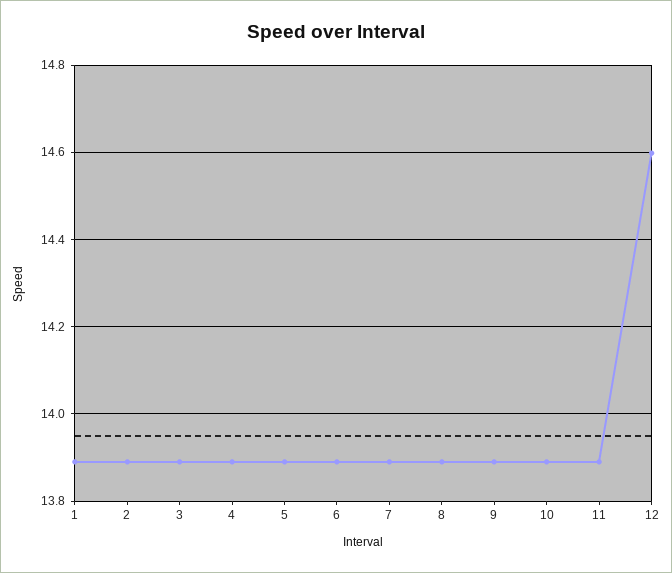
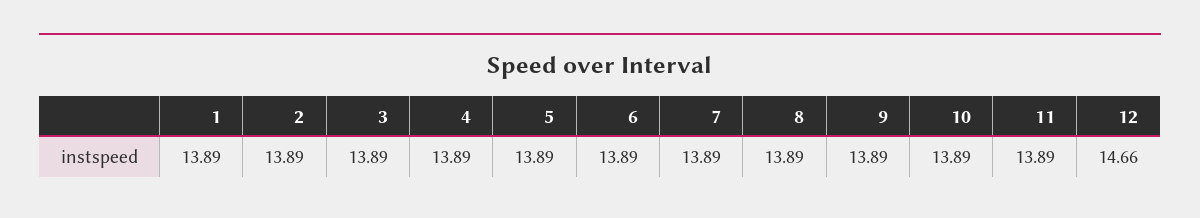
  {
    "1": 13.89,
    "2": 13.89,
    "3": 13.89,
    "4": 13.89,
    "5": 13.89,
    "6": 13.89,
    "7": 13.89,
    "8": 13.89,
    "9": 13.89,
    "10": 13.89,
    "11": 13.89,
-   "12": 14.6
+   "12": 14.66
  }

